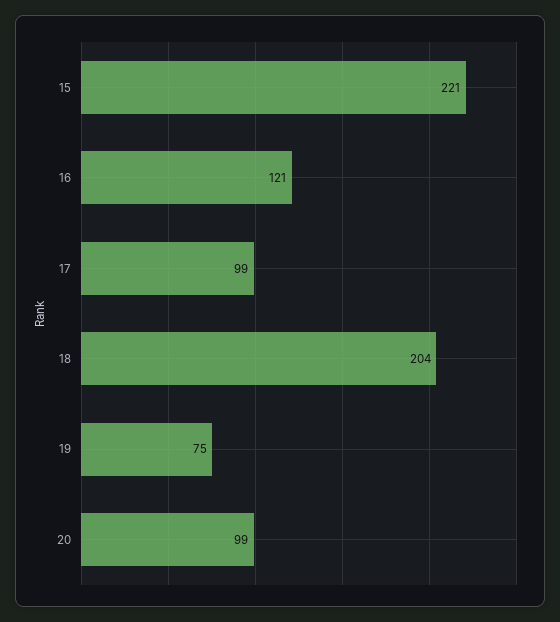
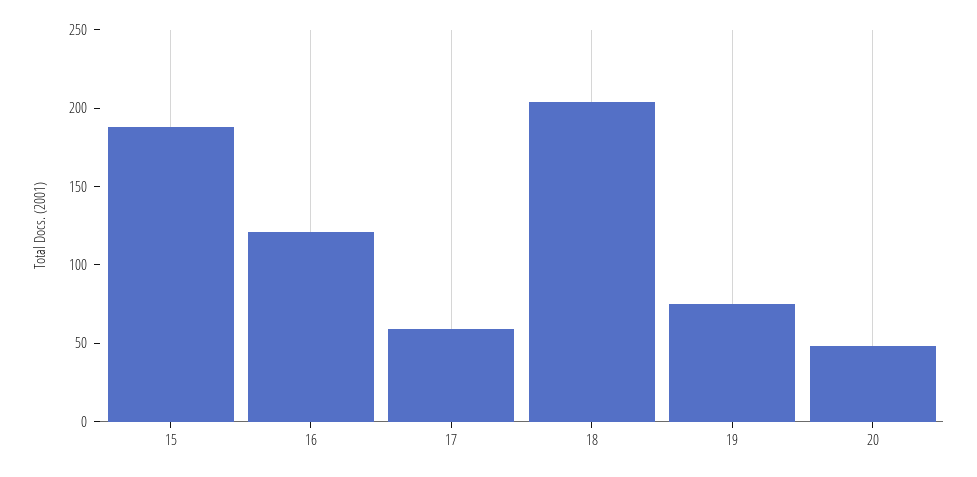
  {
-   "15": 221,
+   "15": 190,
    "16": 121,
-   "17": 99,
+   "17": 60,
    "18": 204,
    "19": 75,
-   "20": 99
+   "20": 50
  }

